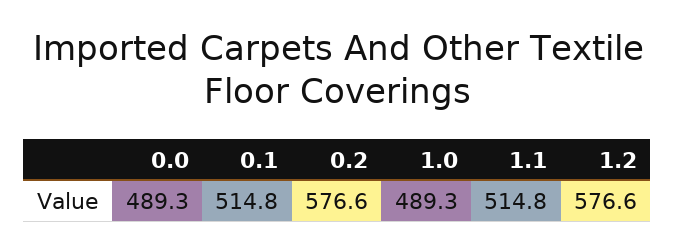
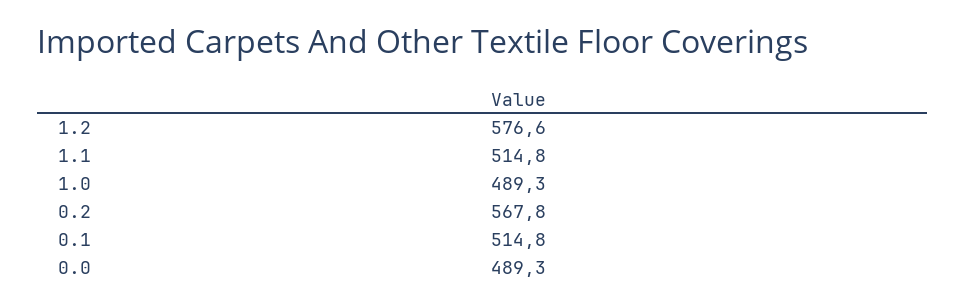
  {
    "0.0": 489.3,
    "0.1": 514.8,
-   "0.2": 576.6,
+   "0.2": 567.8,
    "1.0": 489.3,
    "1.1": 514.8,
    "1.2": 576.6
  }

